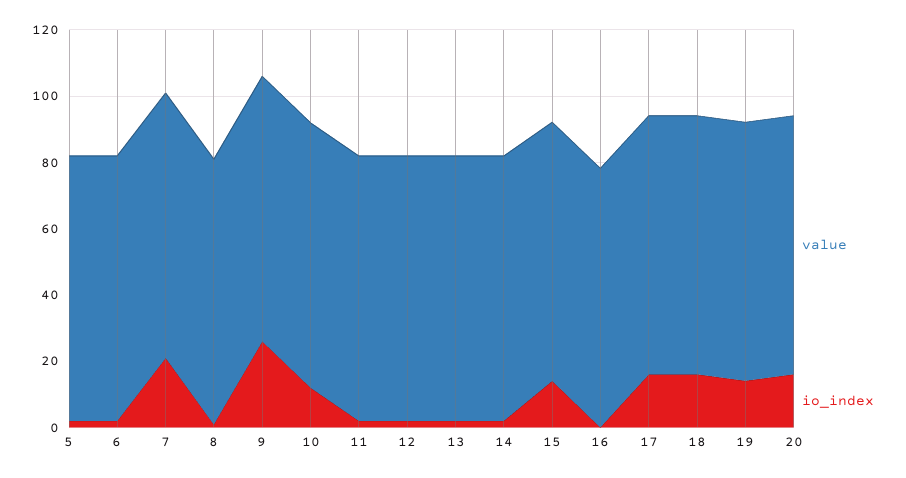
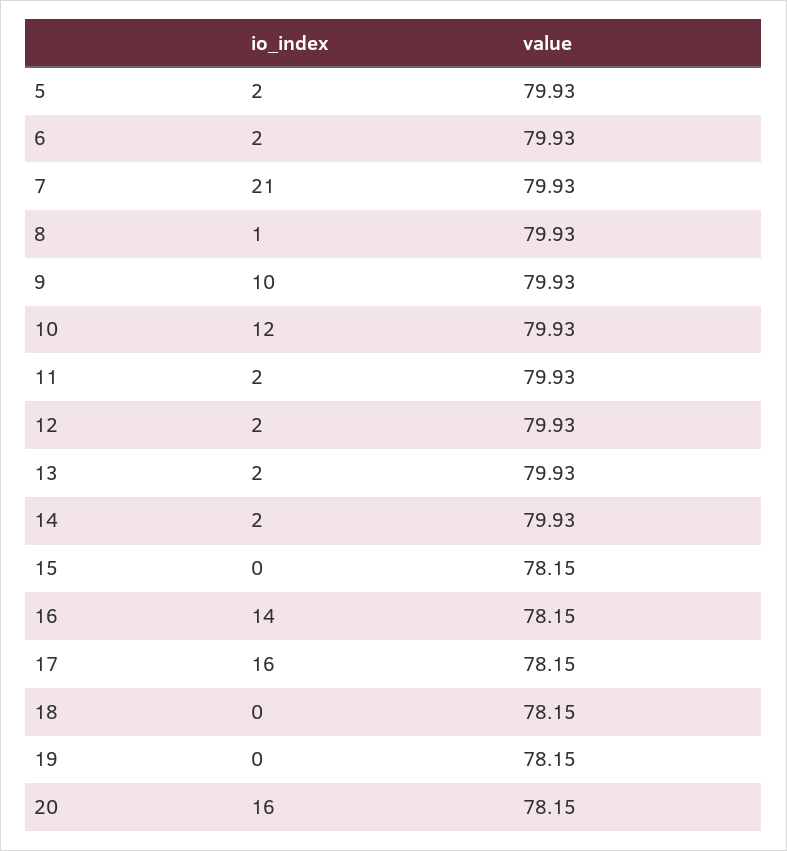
  {
    "value": {
      "5": 79.93,
      "6": 79.93,
      "7": 79.93,
      "8": 79.93,
      "9": 79.93,
      "10": 79.93,
      "11": 79.93,
      "12": 79.93,
      "13": 79.93,
      "14": 79.93,
      "15": 78.15,
      "16": 78.15,
      "17": 78.15,
      "18": 78.15,
      "19": 78.15,
      "20": 78.15
    },
    "io_index": {
      "5": 2,
      "6": 2,
      "7": 21,
      "8": 1,
-     "9": 25,
+     "9": 10,
      "10": 12,
      "11": 2,
      "12": 2,
      "13": 2,
      "14": 2,
-     "15": 15,
+     "15": 0,
-     "16": 0,
+     "16": 14,
      "17": 16,
-     "18": 15,
+     "18": 0,
-     "19": 15,
+     "19": 0,
      "20": 16
    }
  }

